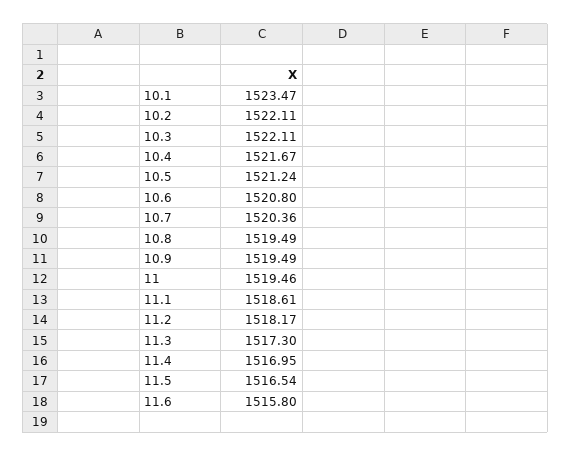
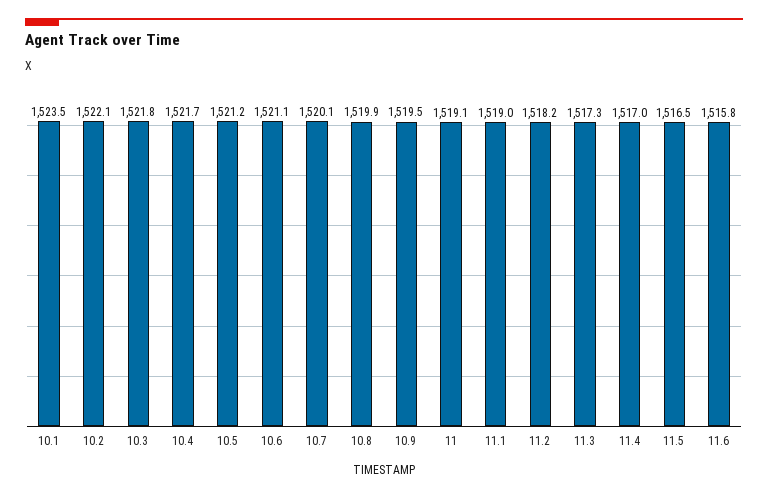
  {
    "10.1": 1523.47,
    "10.2": 1522.11,
-   "10.3": 1522.11,
+   "10.3": 1521.8,
    "10.4": 1521.67,
    "10.5": 1521.24,
-   "10.6": 1520.8,
+   "10.6": 1521.1,
-   "10.7": 1520.36,
+   "10.7": 1520.1,
-   "10.8": 1519.49,
+   "10.8": 1519.9,
    "10.9": 1519.49,
-   "11": 1519.46,
+   "11": 1519.1,
-   "11.1": 1518.61,
+   "11.1": 1519,
    "11.2": 1518.17,
    "11.3": 1517.3,
    "11.4": 1516.95,
    "11.5": 1516.54,
    "11.6": 1515.8
  }

